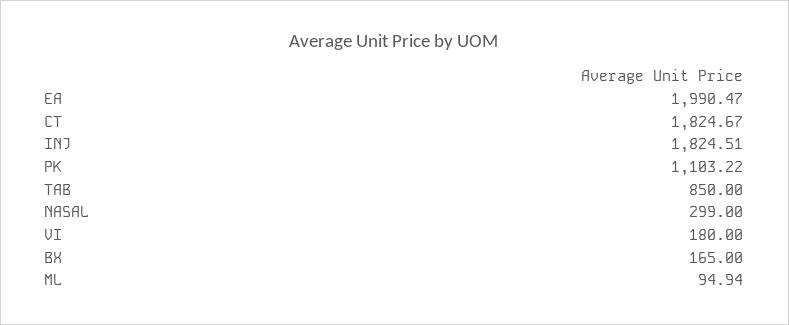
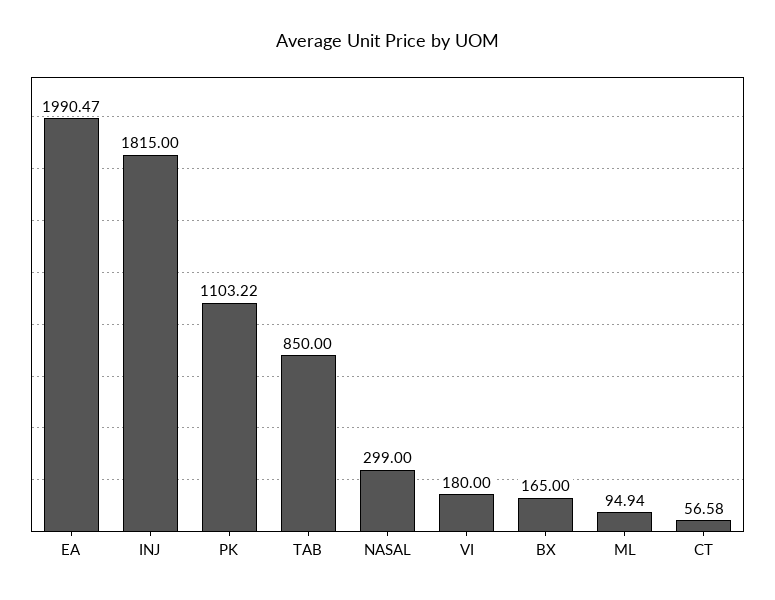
  {
    "EA": 1990.47,
-   "CT": 1824.67,
+   "CT": 56.58,
-   "INJ": 1824.51,
+   "INJ": 1815,
    "PK": 1103.22,
    "TAB": 850,
    "NASAL": 299,
    "VI": 180,
    "BX": 165,
    "ML": 94.94
  }

